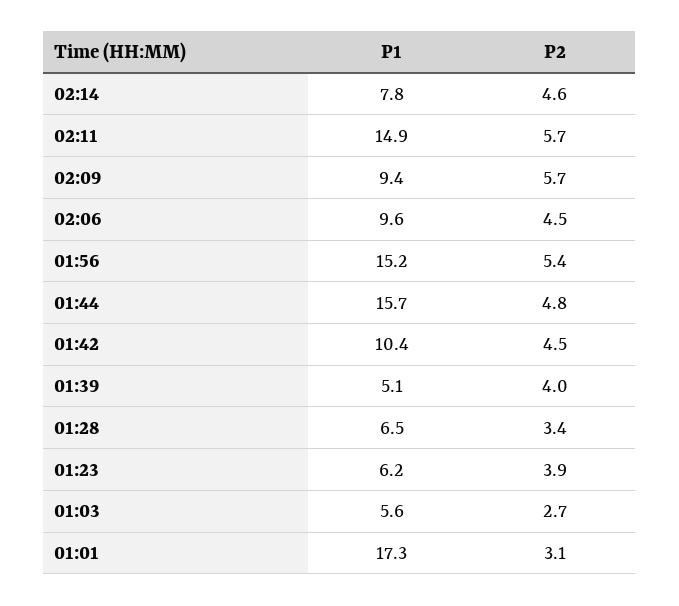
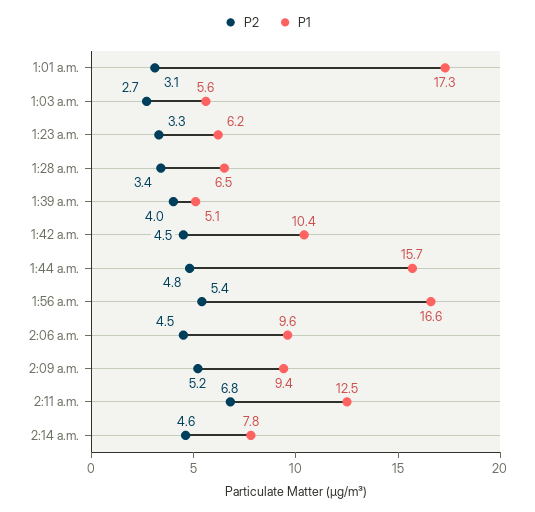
  {
    "P1": {
      "02:14": 7.8,
-     "02:11": 14.9,
+     "02:11": 12.5,
      "02:09": 9.4,
      "02:06": 9.6,
-     "01:56": 15.2,
+     "01:56": 16.6,
      "01:44": 15.7,
      "01:42": 10.4,
      "01:39": 5.1,
      "01:28": 6.5,
      "01:23": 6.2,
      "01:03": 5.6,
      "01:01": 17.3
    },
    "P2": {
      "02:14": 4.6,
-     "02:11": 5.7,
+     "02:11": 6.8,
-     "02:09": 5.7,
+     "02:09": 5.2,
      "02:06": 4.5,
      "01:56": 5.4,
      "01:44": 4.8,
      "01:42": 4.5,
      "01:39": 4,
      "01:28": 3.4,
-     "01:23": 3.9,
+     "01:23": 3.3,
      "01:03": 2.7,
      "01:01": 3.1
    }
  }

